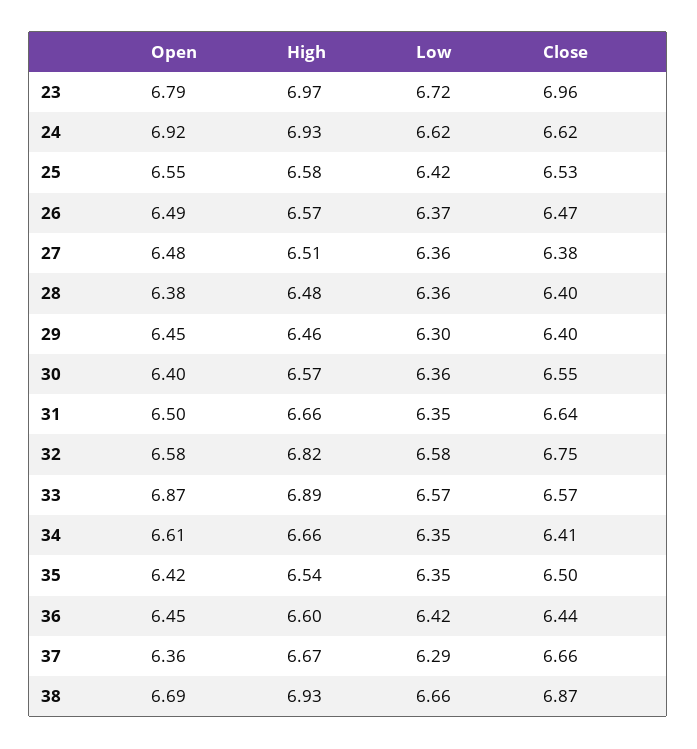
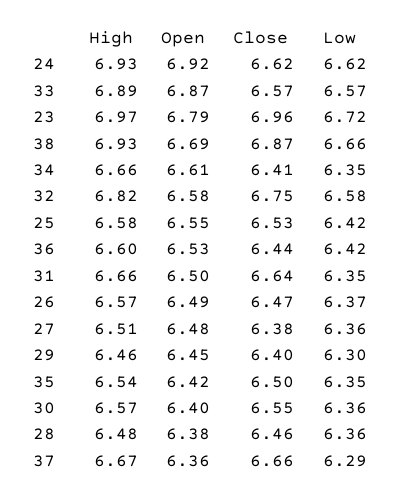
  {
    "Open": {
      "23": 6.79,
      "24": 6.92,
      "25": 6.55,
      "26": 6.49,
      "27": 6.48,
      "28": 6.38,
      "29": 6.45,
      "30": 6.4,
      "31": 6.5,
      "32": 6.58,
      "33": 6.87,
      "34": 6.61,
      "35": 6.42,
-     "36": 6.45,
+     "36": 6.53,
      "37": 6.36,
      "38": 6.69
    },
    "High": {
      "23": 6.97,
      "24": 6.93,
      "25": 6.58,
      "26": 6.57,
      "27": 6.51,
      "28": 6.48,
      "29": 6.46,
      "30": 6.57,
      "31": 6.66,
      "32": 6.82,
      "33": 6.89,
      "34": 6.66,
      "35": 6.54,
      "36": 6.6,
      "37": 6.67,
      "38": 6.93
    },
    "Low": {
      "23": 6.72,
      "24": 6.62,
      "25": 6.42,
      "26": 6.37,
      "27": 6.36,
      "28": 6.36,
      "29": 6.3,
      "30": 6.36,
      "31": 6.35,
      "32": 6.58,
      "33": 6.57,
      "34": 6.35,
      "35": 6.35,
      "36": 6.42,
      "37": 6.29,
      "38": 6.66
    },
    "Close": {
      "23": 6.96,
      "24": 6.62,
      "25": 6.53,
      "26": 6.47,
      "27": 6.38,
-     "28": 6.4,
+     "28": 6.46,
      "29": 6.4,
      "30": 6.55,
      "31": 6.64,
      "32": 6.75,
      "33": 6.57,
      "34": 6.41,
      "35": 6.5,
      "36": 6.44,
      "37": 6.66,
      "38": 6.87
    }
  }

